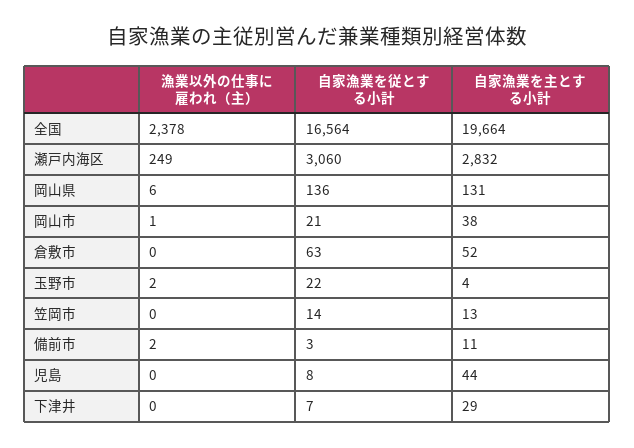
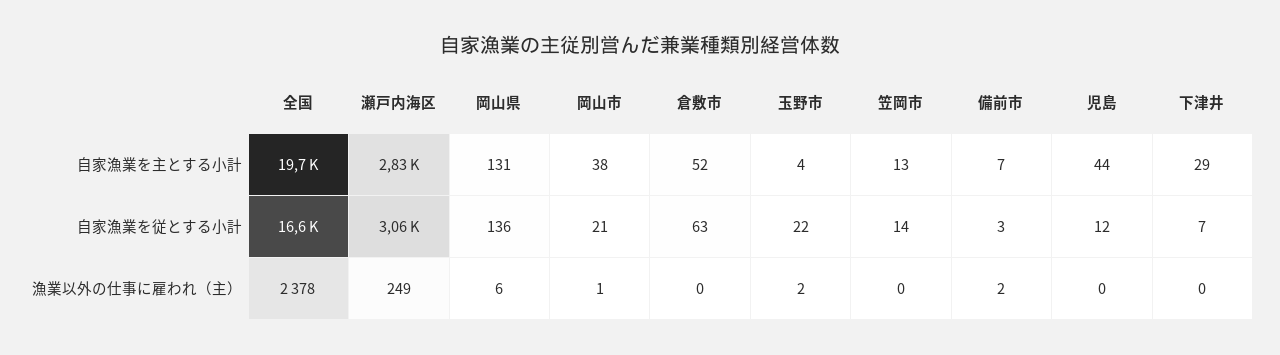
  {
    "漁業以外の仕事に雇われ（主）": {
      "全国": 2378,
      "瀬戸内海区": 249,
      "岡山県": 6,
      "岡山市": 1,
      "倉敷市": 0,
      "玉野市": 2,
      "笠岡市": 0,
      "備前市": 2,
      "児島": 0,
      "下津井": 0
    },
    "自家漁業を従とする小計": {
      "全国": 16564,
      "瀬戸内海区": 3060,
      "岡山県": 136,
      "岡山市": 21,
      "倉敷市": 63,
      "玉野市": 22,
      "笠岡市": 14,
      "備前市": 3,
-     "児島": 8,
+     "児島": 12,
      "下津井": 7
    },
    "自家漁業を主とする小計": {
      "全国": 19664,
      "瀬戸内海区": 2832,
      "岡山県": 131,
      "岡山市": 38,
      "倉敷市": 52,
      "玉野市": 4,
      "笠岡市": 13,
-     "備前市": 11,
+     "備前市": 7,
      "児島": 44,
      "下津井": 29
    }
  }

